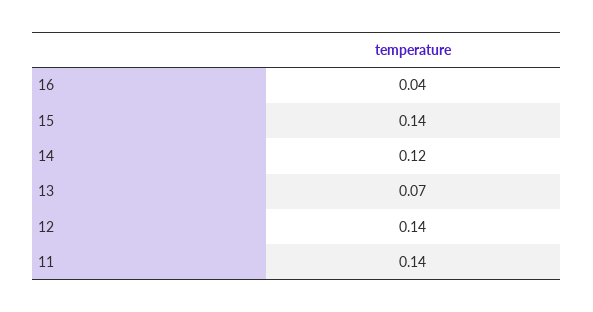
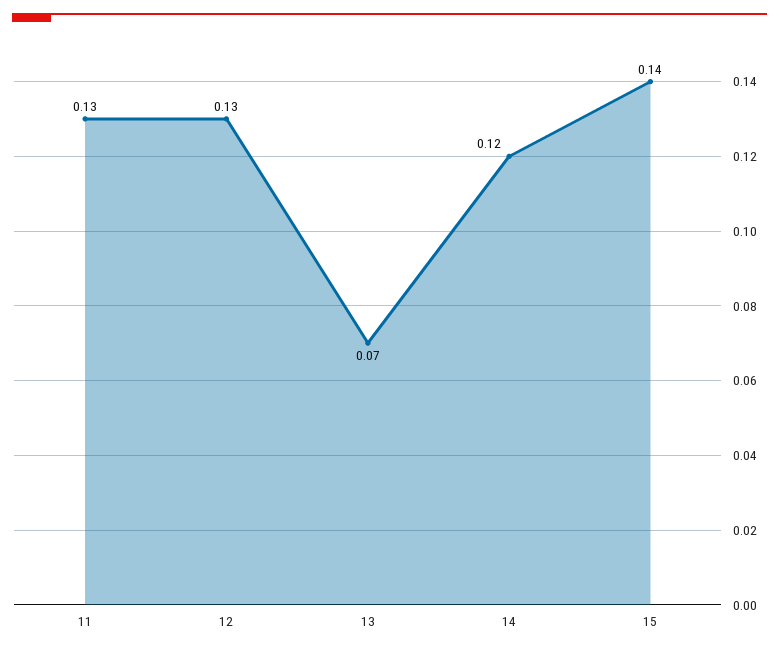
  {
-   "16": 0.04,
    "15": 0.14,
    "14": 0.12,
    "13": 0.07,
-   "12": 0.14,
+   "12": 0.13,
-   "11": 0.14
+   "11": 0.13
  }

